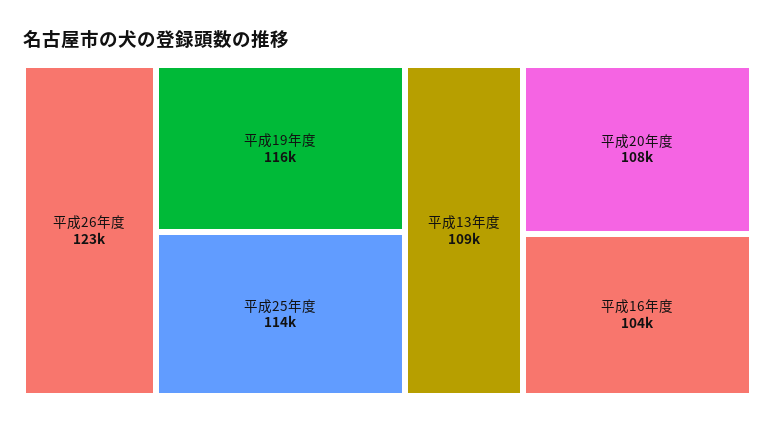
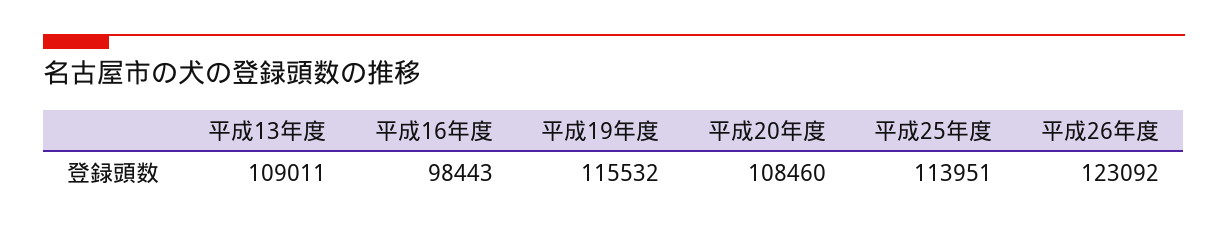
  {
    "平成26年度": 123092,
    "平成19年度": 115532,
    "平成25年度": 113951,
    "平成13年度": 109011,
    "平成20年度": 108460,
-   "平成16年度": 104000
+   "平成16年度": 98443
  }

